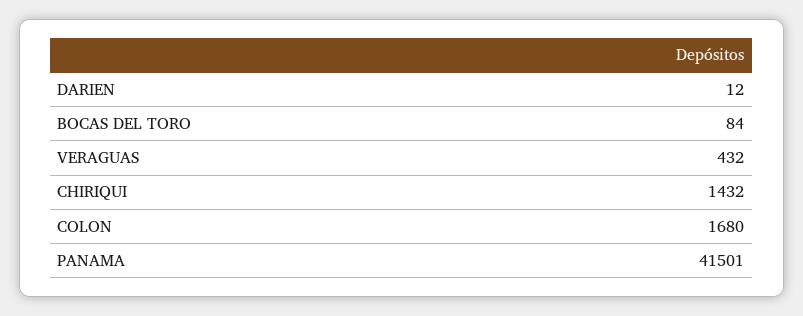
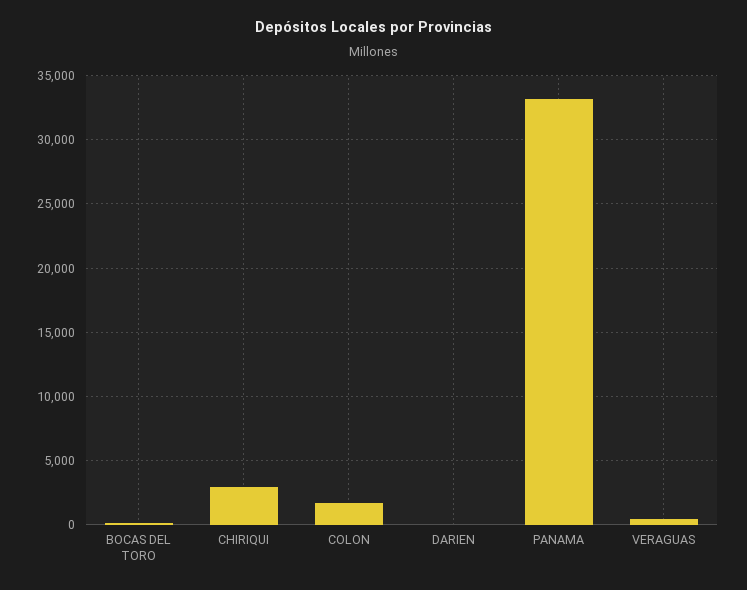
  {
    "DARIEN": 12,
    "BOCAS DEL TORO": 84,
    "VERAGUAS": 432,
-   "CHIRIQUI": 1432,
+   "CHIRIQUI": 3000,
    "COLON": 1680,
-   "PANAMA": 41501
+   "PANAMA": 33000
  }

